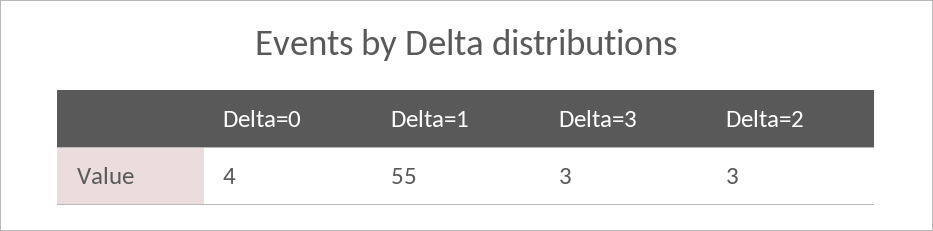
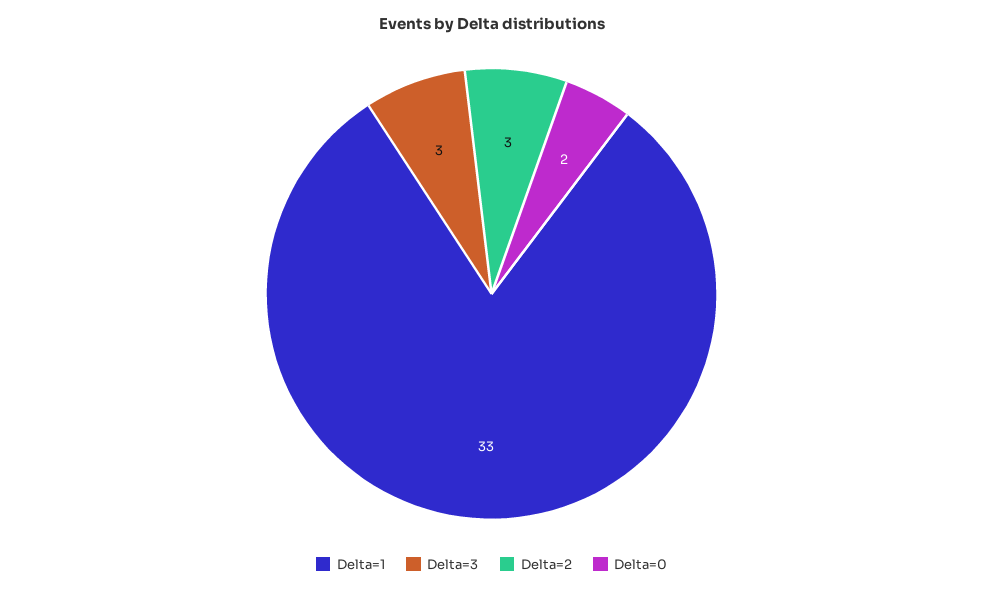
  {
-   "Delta=0": 4,
+   "Delta=0": 2,
-   "Delta=1": 55,
+   "Delta=1": 33,
    "Delta=3": 3,
    "Delta=2": 3
  }

